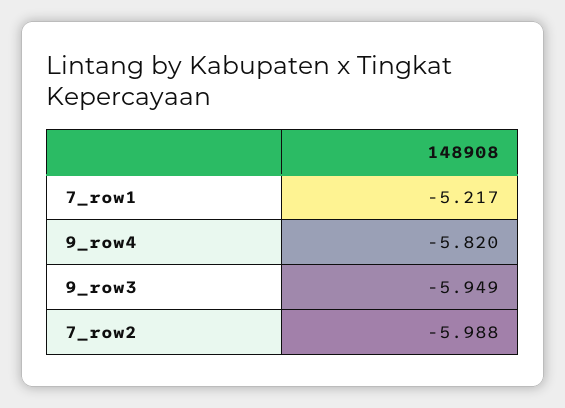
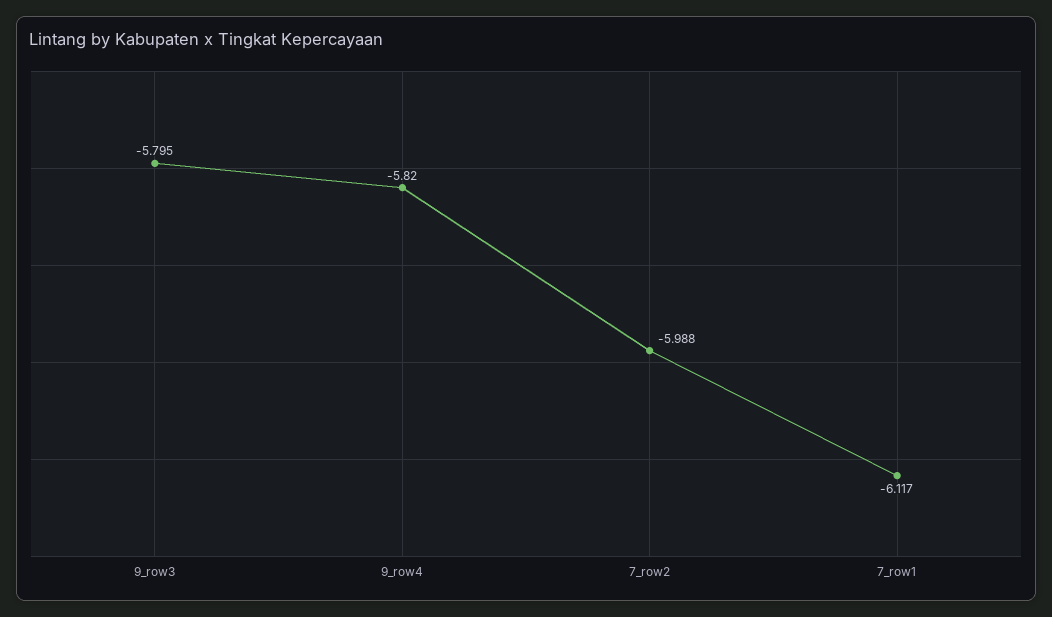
  {
-   "7_row1": -5.217,
+   "7_row1": -6.117,
    "9_row4": -5.82,
-   "9_row3": -5.949,
+   "9_row3": -5.795,
    "7_row2": -5.988
  }

